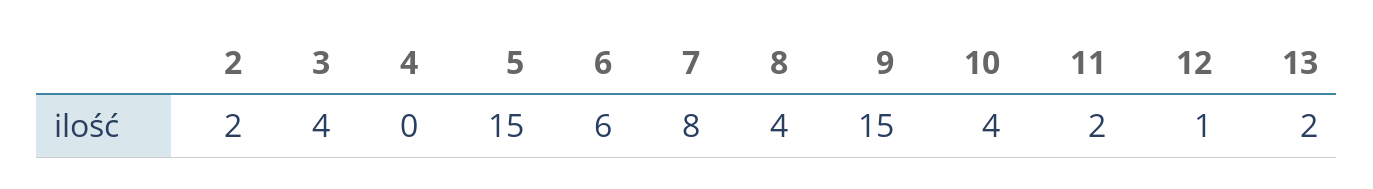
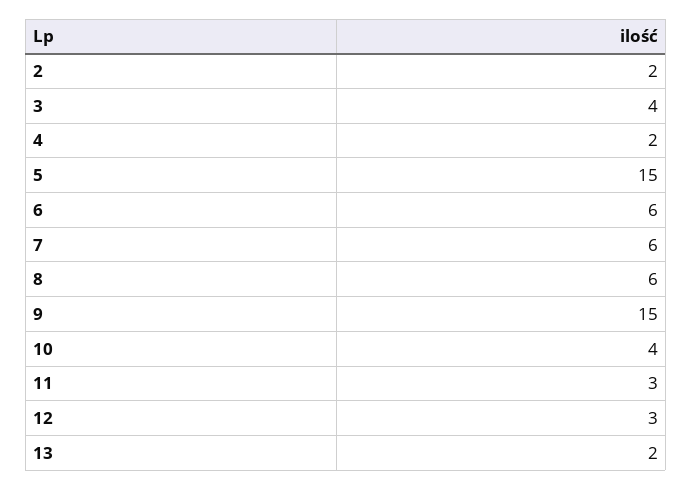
  {
    "2": 2,
    "3": 4,
-   "4": 0,
+   "4": 2,
    "5": 15,
    "6": 6,
-   "7": 8,
+   "7": 6,
-   "8": 4,
+   "8": 6,
    "9": 15,
    "10": 4,
-   "11": 2,
+   "11": 3,
-   "12": 1,
+   "12": 3,
    "13": 2
  }

